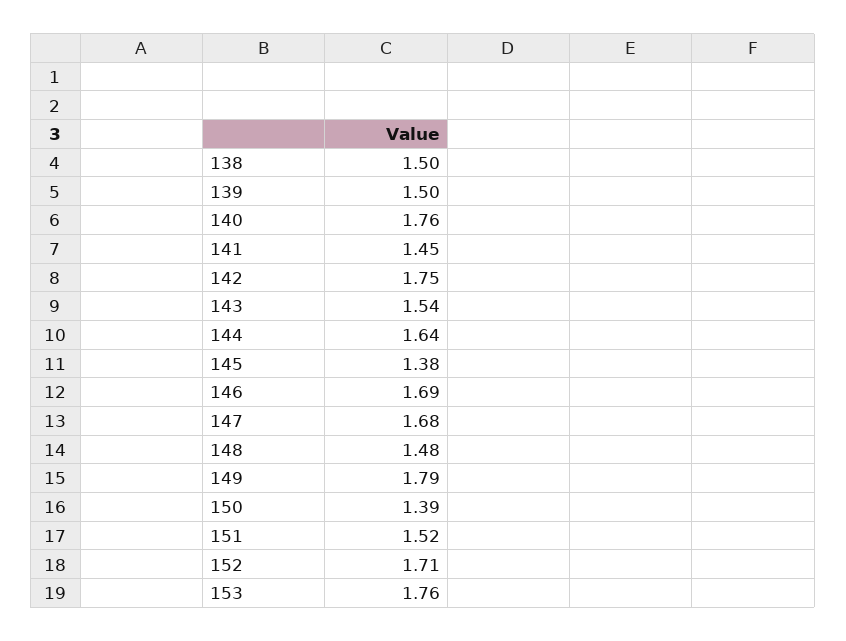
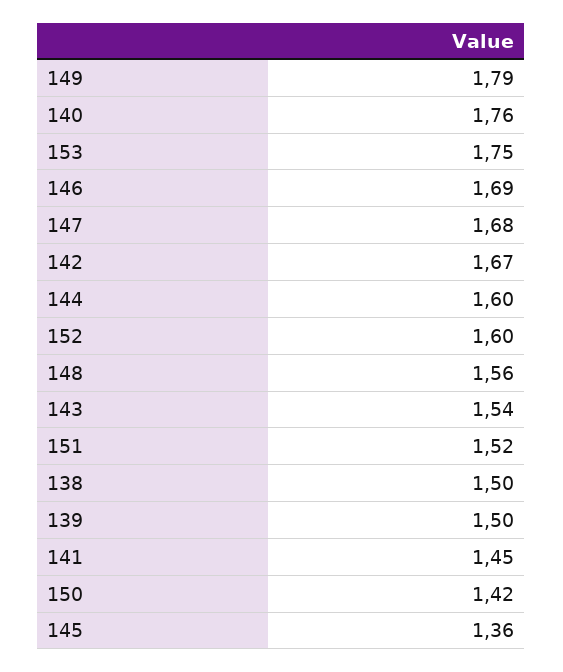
  {
    "138": 1.5,
    "139": 1.5,
    "140": 1.76,
    "141": 1.45,
-   "142": 1.75,
+   "142": 1.67,
    "143": 1.54,
-   "144": 1.64,
+   "144": 1.6,
-   "145": 1.38,
+   "145": 1.36,
    "146": 1.69,
    "147": 1.68,
-   "148": 1.48,
+   "148": 1.56,
    "149": 1.79,
-   "150": 1.39,
+   "150": 1.42,
    "151": 1.52,
-   "152": 1.71,
+   "152": 1.6,
-   "153": 1.76
+   "153": 1.75
  }

